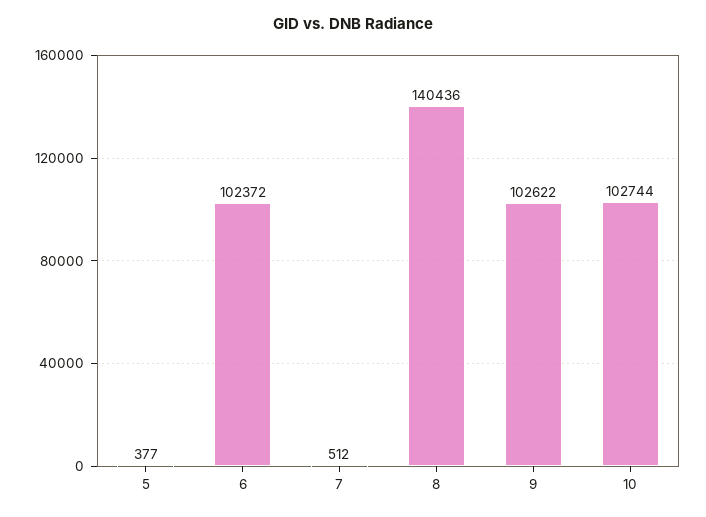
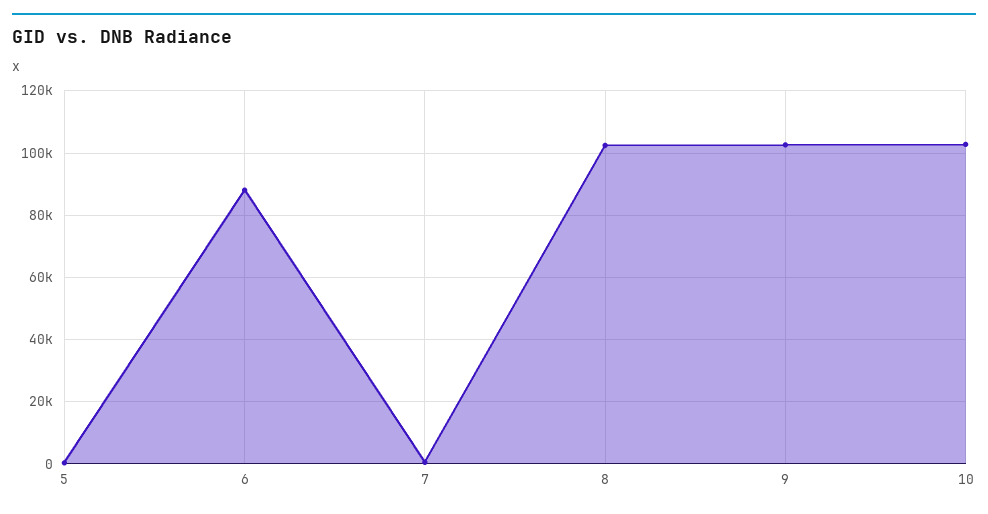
  {
    "5": 377,
-   "6": 102372,
+   "6": 88000,
    "7": 512,
-   "8": 140436,
+   "8": 102000,
    "9": 102622,
    "10": 102744
  }

